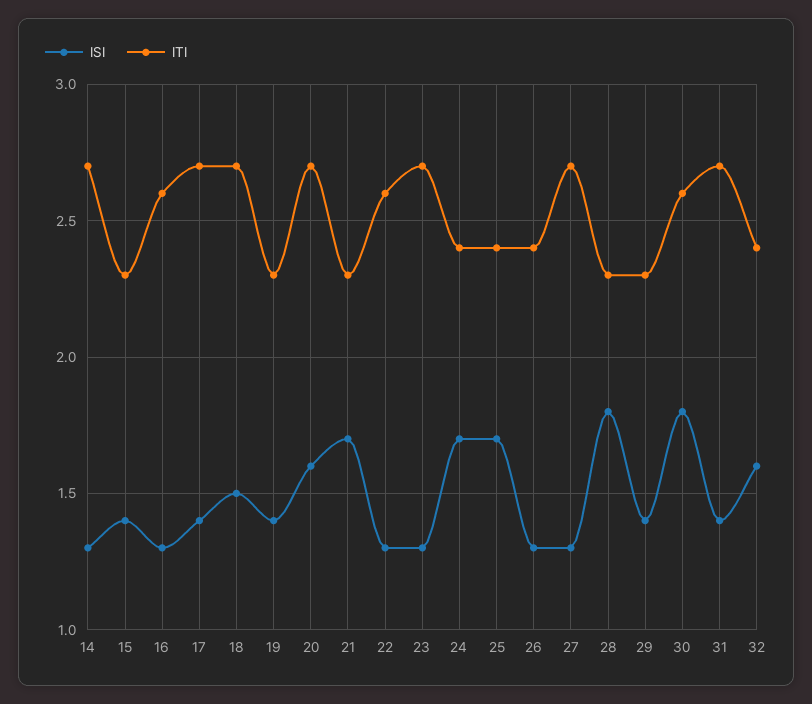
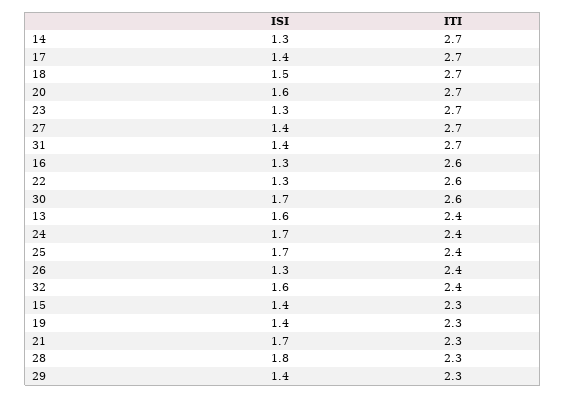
  {
    "ISI": {
      "14": 1.3,
      "15": 1.4,
      "16": 1.3,
      "17": 1.4,
      "18": 1.5,
      "19": 1.4,
      "20": 1.6,
      "21": 1.7,
      "22": 1.3,
      "23": 1.3,
      "24": 1.7,
      "25": 1.7,
      "26": 1.3,
-     "27": 1.3,
+     "27": 1.4,
      "28": 1.8,
      "29": 1.4,
-     "30": 1.8,
+     "30": 1.7,
      "31": 1.4,
-     "32": 1.6
+     "32": 1.6,
+     "13": 1.6
    },
    "ITI": {
      "14": 2.7,
      "15": 2.3,
      "16": 2.6,
      "17": 2.7,
      "18": 2.7,
      "19": 2.3,
      "20": 2.7,
      "21": 2.3,
      "22": 2.6,
      "23": 2.7,
      "24": 2.4,
      "25": 2.4,
      "26": 2.4,
      "27": 2.7,
      "28": 2.3,
      "29": 2.3,
      "30": 2.6,
      "31": 2.7,
-     "32": 2.4
+     "32": 2.4,
+     "13": 2.4
    }
  }

